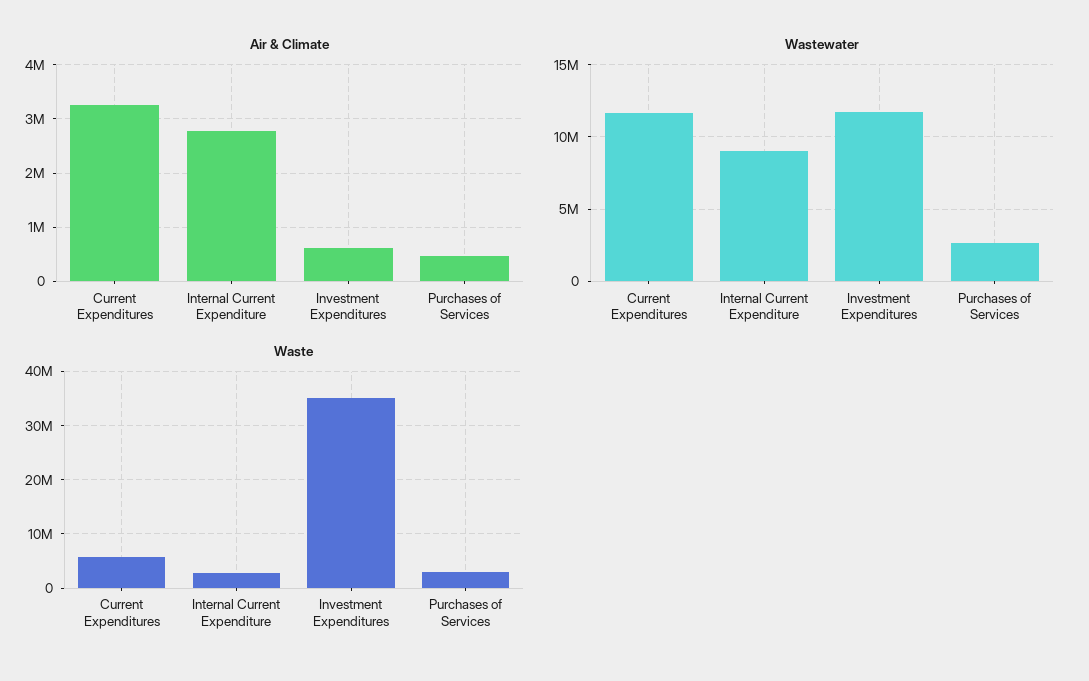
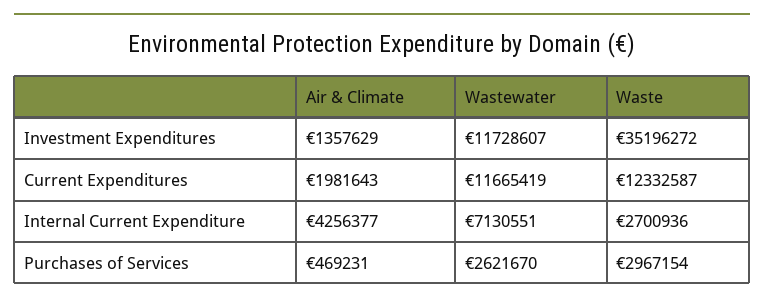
  {
    "Air & Climate": {
-     "Current Expenditures": 3200000,
+     "Current Expenditures": 1981643,
-     "Internal Current Expenditure": 2800000,
+     "Internal Current Expenditure": 4256377,
-     "Investment Expenditures": 600000,
+     "Investment Expenditures": 1357629,
      "Purchases of Services": 469231
    },
    "Wastewater": {
      "Current Expenditures": 11665419,
-     "Internal Current Expenditure": 9000000,
+     "Internal Current Expenditure": 7130551,
      "Investment Expenditures": 11728607,
      "Purchases of Services": 2621670
    },
    "Waste": {
-     "Current Expenditures": 6000000,
+     "Current Expenditures": 12332587,
      "Internal Current Expenditure": 2700936,
      "Investment Expenditures": 35196272,
      "Purchases of Services": 2967154
    }
  }

